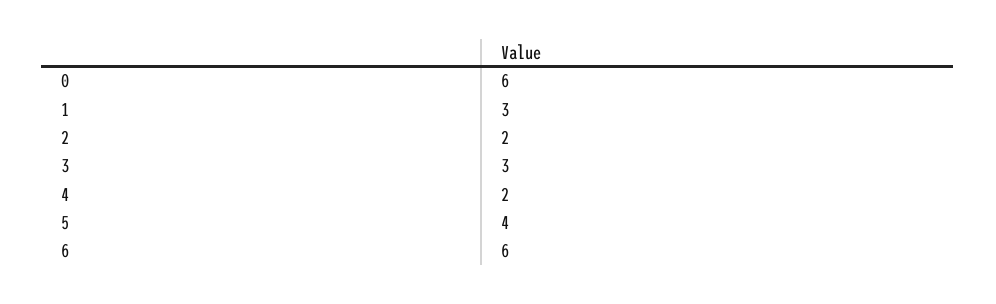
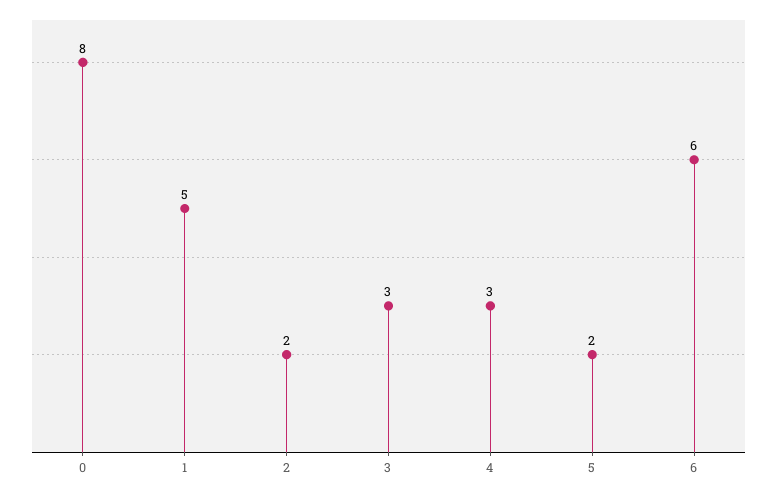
  {
-   "0": 6,
+   "0": 8,
-   "1": 3,
+   "1": 5,
    "2": 2,
    "3": 3,
-   "4": 2,
+   "4": 3,
-   "5": 4,
+   "5": 2,
    "6": 6
  }

